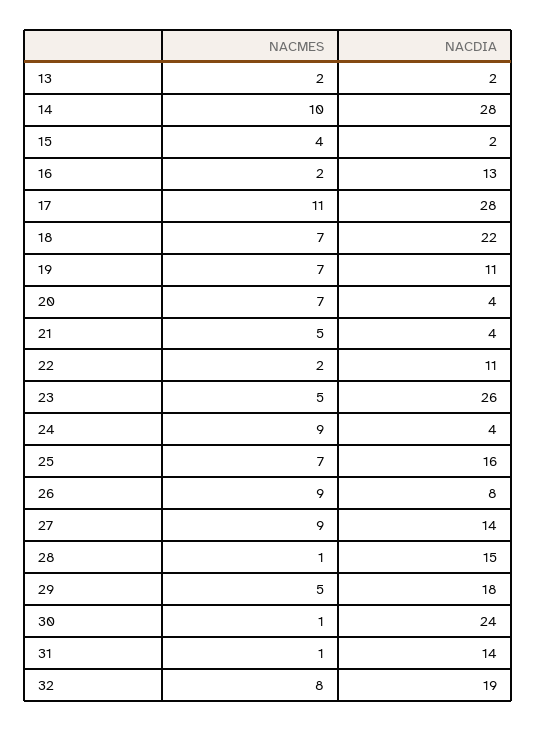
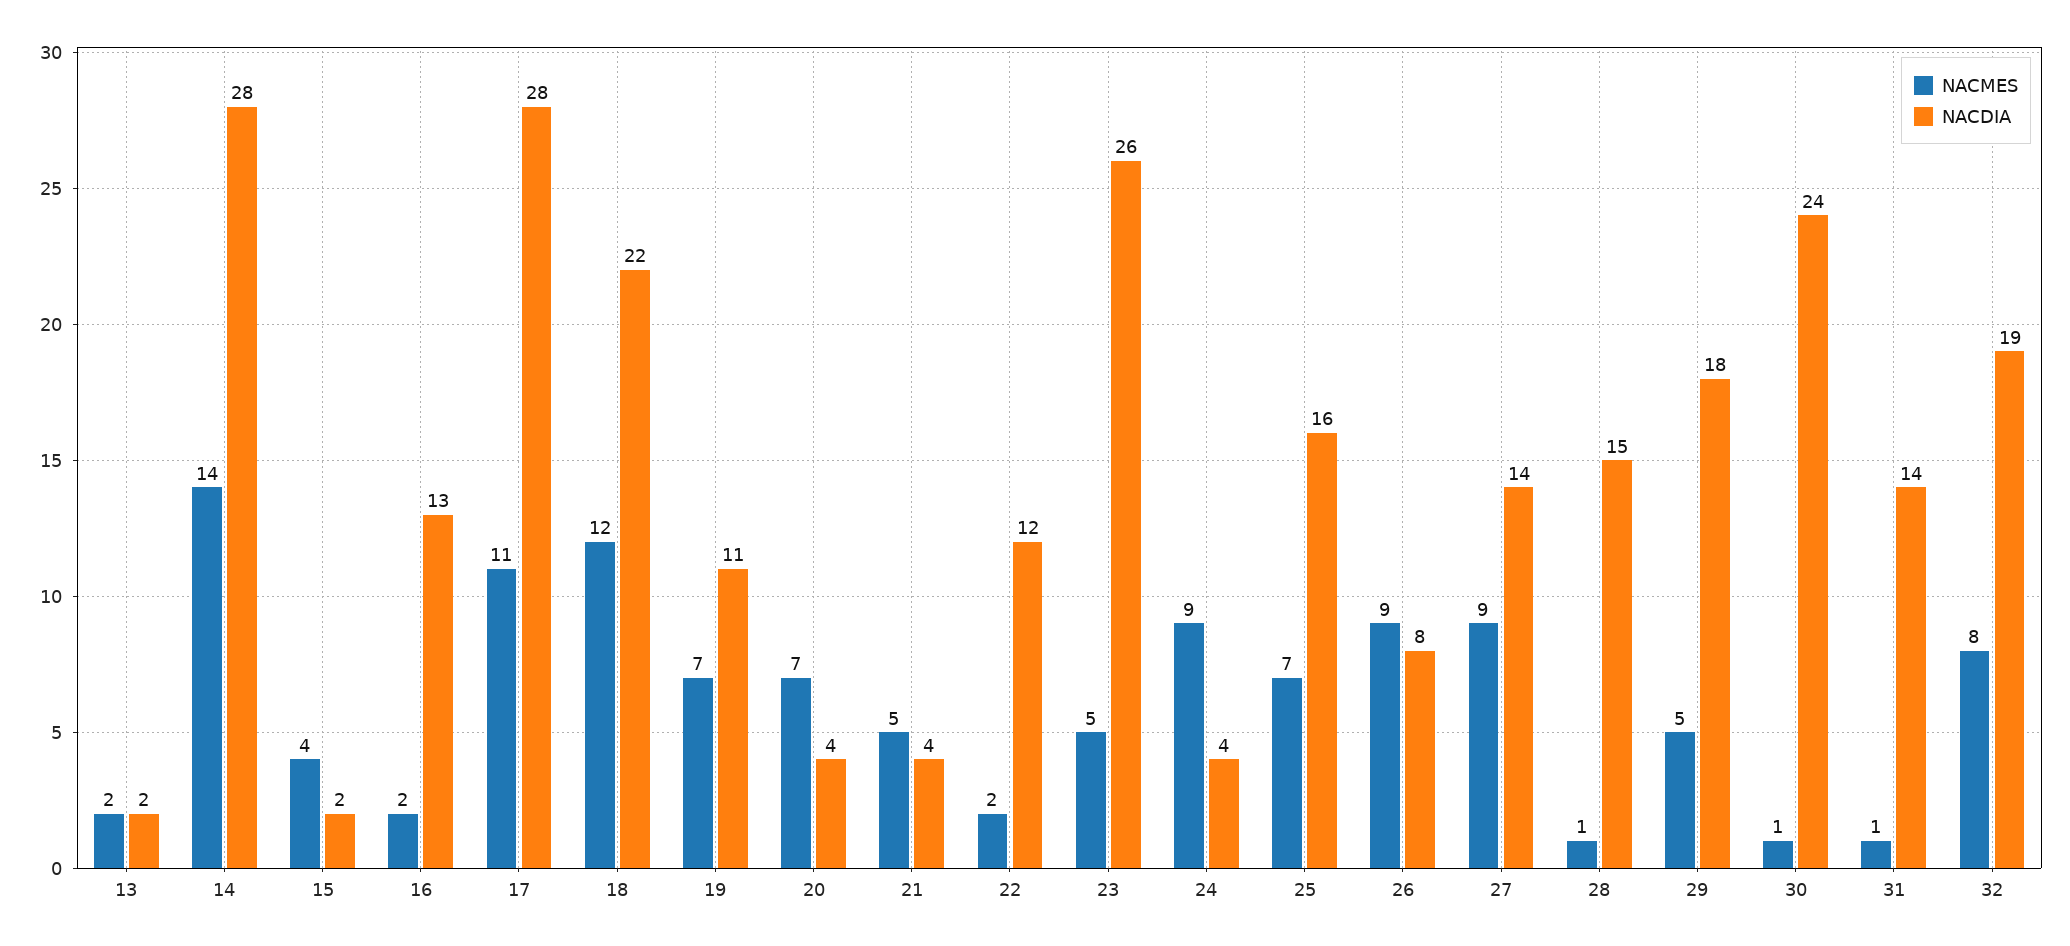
  {
    "NACMES": {
      "13": 2,
-     "14": 10,
+     "14": 14,
      "15": 4,
      "16": 2,
      "17": 11,
-     "18": 7,
+     "18": 12,
      "19": 7,
      "20": 7,
      "21": 5,
      "22": 2,
      "23": 5,
      "24": 9,
      "25": 7,
      "26": 9,
      "27": 9,
      "28": 1,
      "29": 5,
      "30": 1,
      "31": 1,
      "32": 8
    },
    "NACDIA": {
      "13": 2,
      "14": 28,
      "15": 2,
      "16": 13,
      "17": 28,
      "18": 22,
      "19": 11,
      "20": 4,
      "21": 4,
-     "22": 11,
+     "22": 12,
      "23": 26,
      "24": 4,
      "25": 16,
      "26": 8,
      "27": 14,
      "28": 15,
      "29": 18,
      "30": 24,
      "31": 14,
      "32": 19
    }
  }

